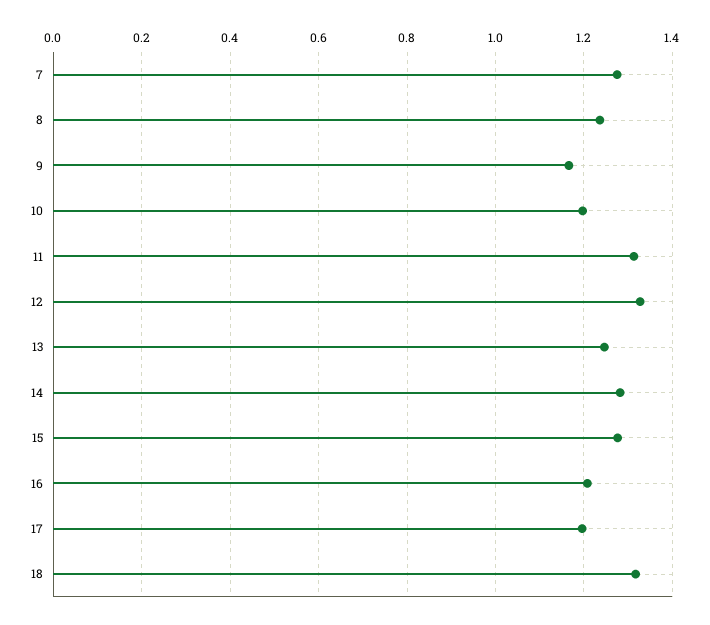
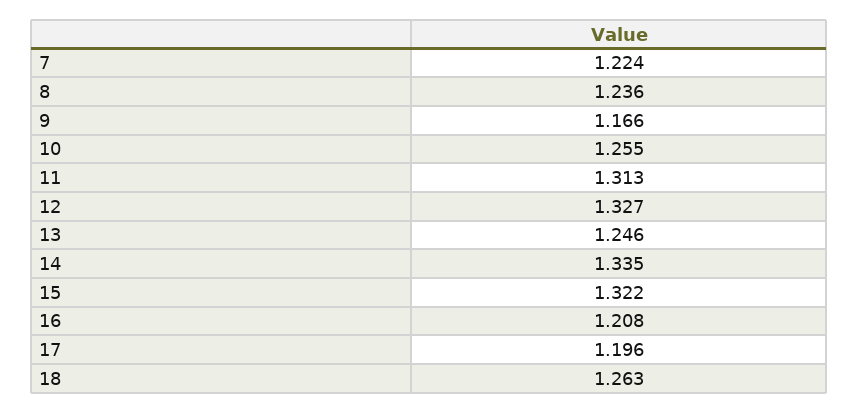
  {
-   "7": 1.28,
+   "7": 1.224,
    "8": 1.236,
    "9": 1.166,
-   "10": 1.2,
+   "10": 1.255,
    "11": 1.313,
    "12": 1.327,
    "13": 1.246,
-   "14": 1.28,
+   "14": 1.335,
-   "15": 1.28,
+   "15": 1.322,
    "16": 1.208,
    "17": 1.196,
-   "18": 1.32
+   "18": 1.263
  }

